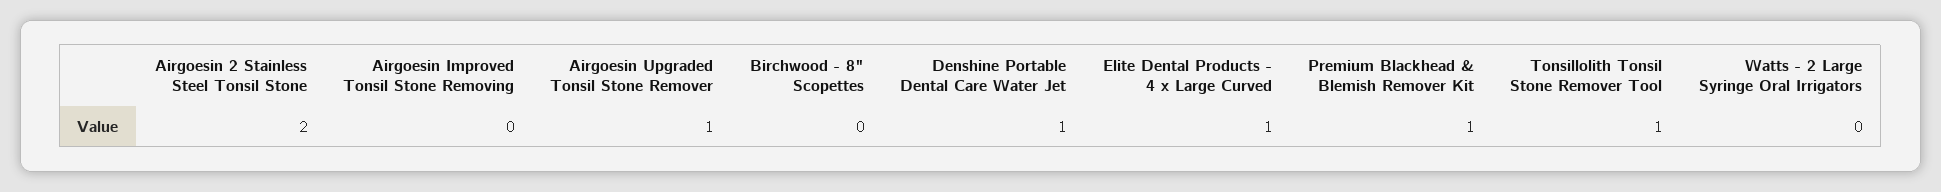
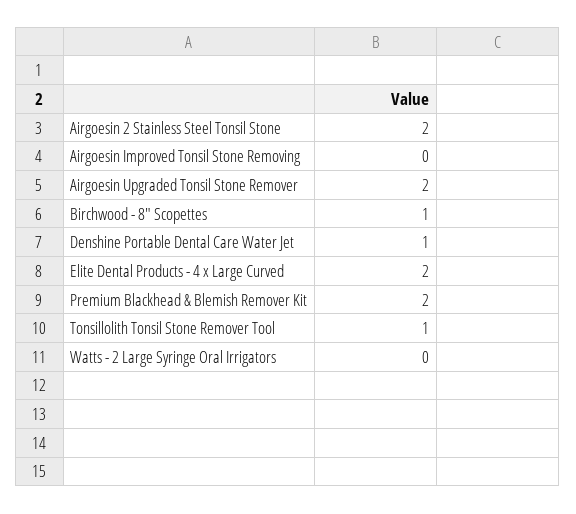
  {
    "Airgoesin 2 Stainless Steel Tonsil Stone": 2,
    "Airgoesin Improved Tonsil Stone Removing": 0,
-   "Airgoesin Upgraded Tonsil Stone Remover": 1,
+   "Airgoesin Upgraded Tonsil Stone Remover": 2,
-   "Birchwood - 8\" Scopettes": 0,
+   "Birchwood - 8\" Scopettes": 1,
    "Denshine Portable Dental Care Water Jet": 1,
-   "Elite Dental Products - 4 x Large Curved": 1,
+   "Elite Dental Products - 4 x Large Curved": 2,
-   "Premium Blackhead & Blemish Remover Kit": 1,
+   "Premium Blackhead & Blemish Remover Kit": 2,
    "Tonsillolith Tonsil Stone Remover Tool": 1,
    "Watts - 2 Large Syringe Oral Irrigators": 0
  }

